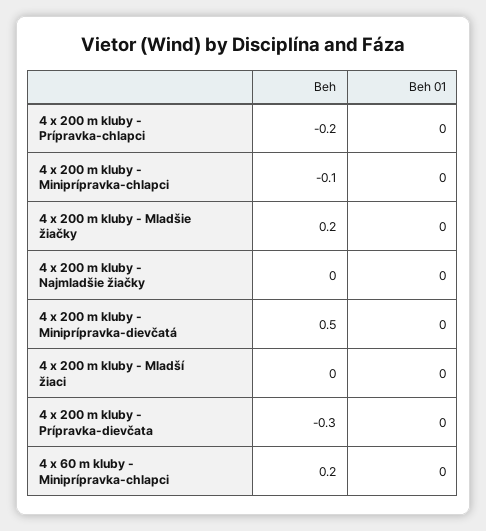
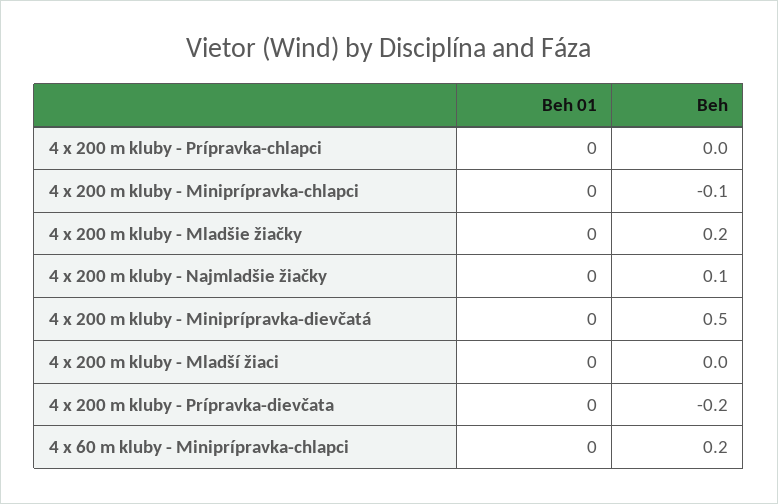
  {
    "Beh": {
-     "4 x 200 m kluby - Prípravka-chlapci": -0.2,
+     "4 x 200 m kluby - Prípravka-chlapci": 0,
      "4 x 200 m kluby - Miniprípravka-chlapci": -0.1,
      "4 x 200 m kluby - Mladšie žiačky": 0.2,
-     "4 x 200 m kluby - Najmladšie žiačky": 0,
+     "4 x 200 m kluby - Najmladšie žiačky": 0.1,
      "4 x 200 m kluby - Miniprípravka-dievčatá": 0.5,
      "4 x 200 m kluby - Mladší žiaci": 0,
-     "4 x 200 m kluby - Prípravka-dievčata": -0.3,
+     "4 x 200 m kluby - Prípravka-dievčata": -0.2,
      "4 x 60 m kluby - Miniprípravka-chlapci": 0.2
    },
    "Beh 01": {
      "4 x 200 m kluby - Prípravka-chlapci": 0,
      "4 x 200 m kluby - Miniprípravka-chlapci": 0,
      "4 x 200 m kluby - Mladšie žiačky": 0,
      "4 x 200 m kluby - Najmladšie žiačky": 0,
      "4 x 200 m kluby - Miniprípravka-dievčatá": 0,
      "4 x 200 m kluby - Mladší žiaci": 0,
      "4 x 200 m kluby - Prípravka-dievčata": 0,
      "4 x 60 m kluby - Miniprípravka-chlapci": 0
    }
  }

